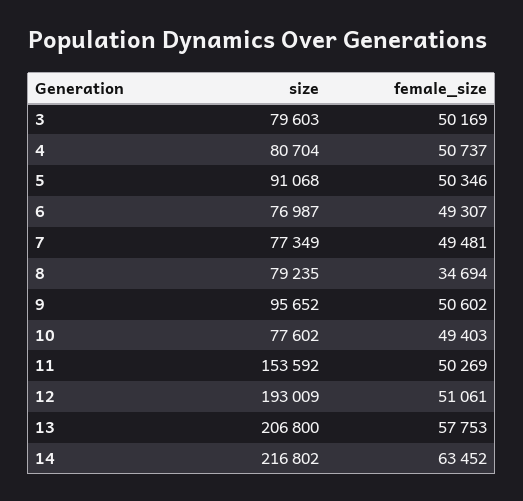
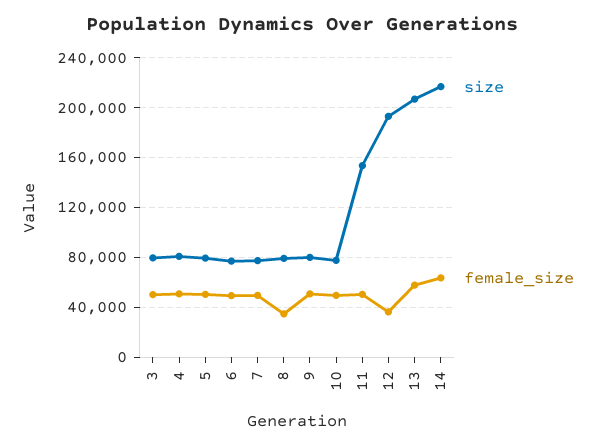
  {
    "size": {
      "3": 79603,
      "4": 80704,
-     "5": 91068,
+     "5": 80000,
      "6": 76987,
      "7": 77349,
      "8": 79235,
-     "9": 95652,
+     "9": 80000,
      "10": 77602,
      "11": 153592,
      "12": 193009,
      "13": 206800,
      "14": 216802
    },
    "female_size": {
      "3": 50169,
      "4": 50737,
      "5": 50346,
      "6": 49307,
      "7": 49481,
      "8": 34694,
      "9": 50602,
      "10": 49403,
      "11": 50269,
-     "12": 51061,
+     "12": 35000,
      "13": 57753,
      "14": 63452
    }
  }

